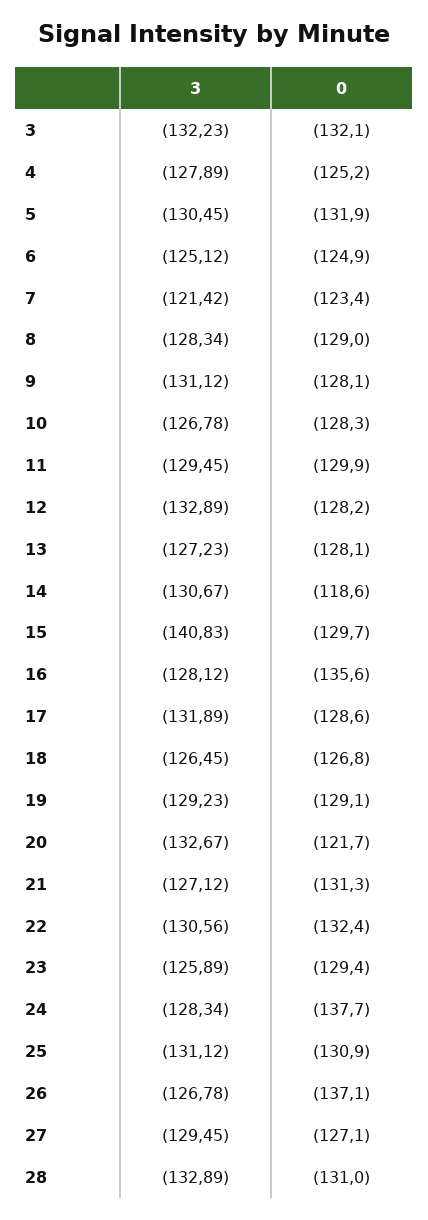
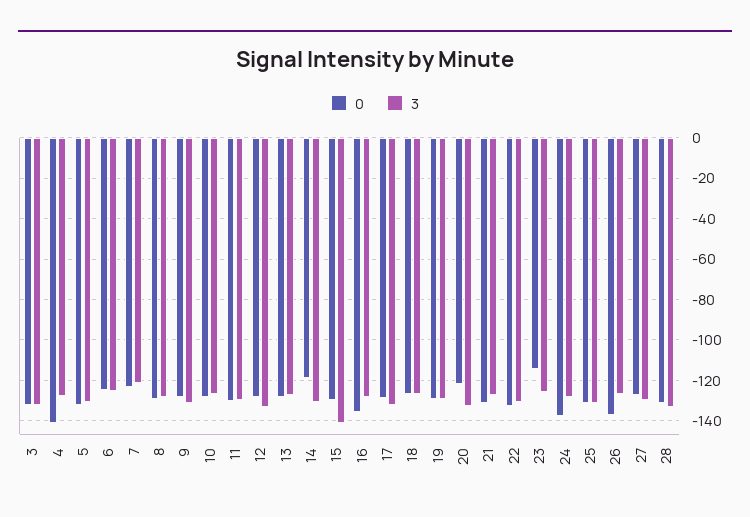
  {
    "3": {
      "3": -132.23,
      "4": -127.89,
      "5": -130.45,
      "6": -125.12,
      "7": -121.42,
      "8": -128.34,
      "9": -131.12,
      "10": -126.78,
      "11": -129.45,
      "12": -132.89,
      "13": -127.23,
      "14": -130.67,
      "15": -140.83,
      "16": -128.12,
      "17": -131.89,
      "18": -126.45,
      "19": -129.23,
      "20": -132.67,
      "21": -127.12,
      "22": -130.56,
      "23": -125.89,
      "24": -128.34,
      "25": -131.12,
      "26": -126.78,
      "27": -129.45,
      "28": -132.89
    },
    "0": {
      "3": -132.1,
-     "4": -125.2,
+     "4": -140,
      "5": -131.9,
      "6": -124.9,
      "7": -123.4,
      "8": -129,
      "9": -128.1,
      "10": -128.3,
      "11": -129.9,
      "12": -128.2,
      "13": -128.1,
      "14": -118.6,
      "15": -129.7,
      "16": -135.6,
      "17": -128.6,
      "18": -126.8,
      "19": -129.1,
      "20": -121.7,
      "21": -131.3,
      "22": -132.4,
-     "23": -129.4,
+     "23": -115,
      "24": -137.7,
      "25": -130.9,
      "26": -137.1,
      "27": -127.1,
      "28": -131
    }
  }

